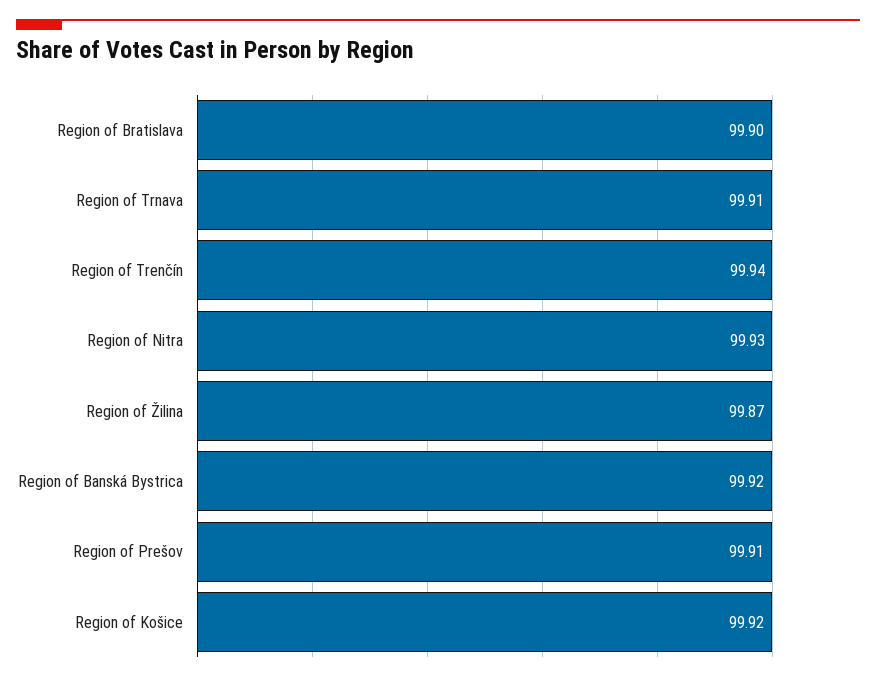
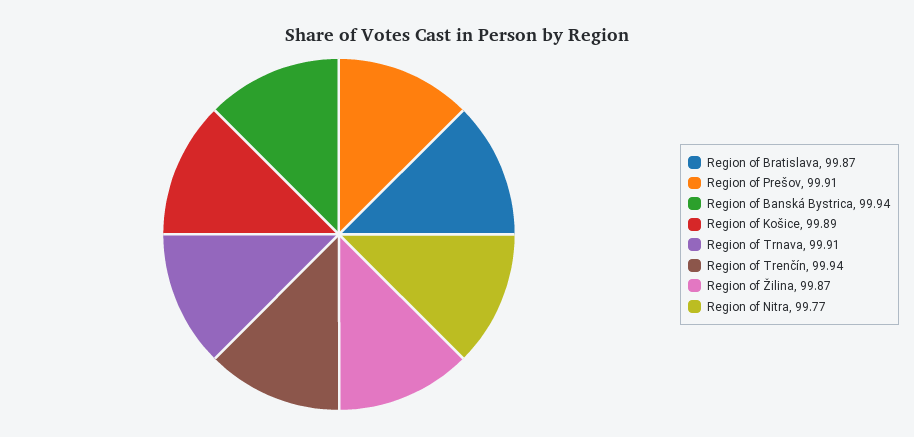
  {
-   "Region of Bratislava": 99.9,
+   "Region of Bratislava": 99.87,
    "Region of Trnava": 99.91,
    "Region of Trenčín": 99.94,
-   "Region of Nitra": 99.93,
+   "Region of Nitra": 99.77,
    "Region of Žilina": 99.87,
-   "Region of Banská Bystrica": 99.92,
+   "Region of Banská Bystrica": 99.94,
    "Region of Prešov": 99.91,
-   "Region of Košice": 99.92
+   "Region of Košice": 99.89
  }

